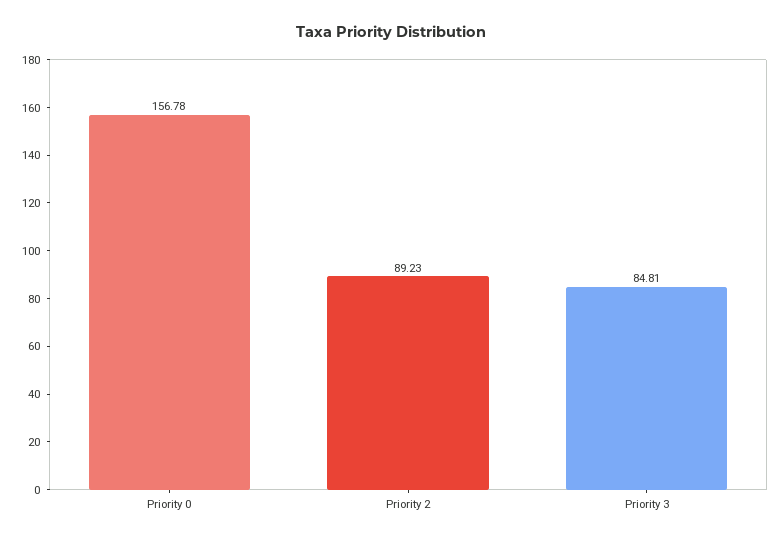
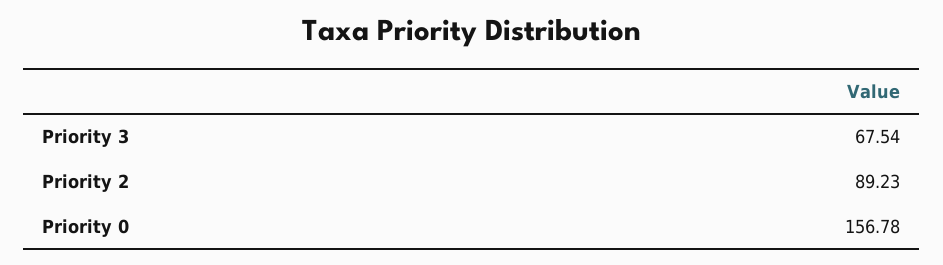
  {
    "Priority 0": 156.78,
    "Priority 2": 89.23,
-   "Priority 3": 84.81
+   "Priority 3": 67.54
  }

